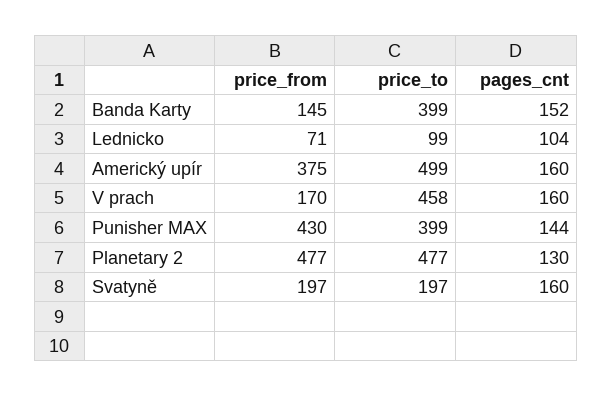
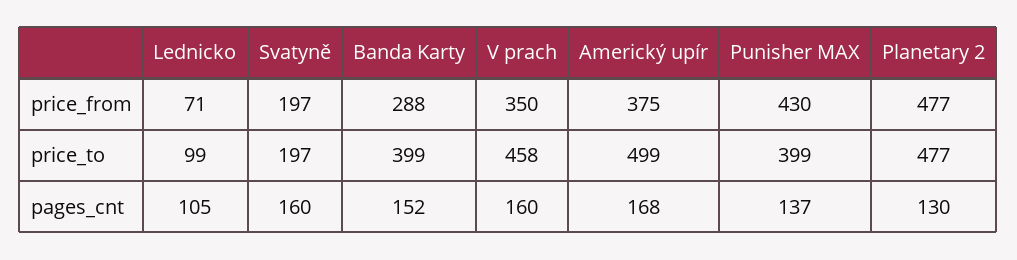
  {
    "price_from": {
-     "Banda Karty": 145,
+     "Banda Karty": 288,
      "Lednicko": 71,
      "Americký upír": 375,
-     "V prach": 170,
+     "V prach": 350,
      "Punisher MAX": 430,
      "Planetary 2": 477,
      "Svatyně": 197
    },
    "price_to": {
      "Banda Karty": 399,
      "Lednicko": 99,
      "Americký upír": 499,
      "V prach": 458,
      "Punisher MAX": 399,
      "Planetary 2": 477,
      "Svatyně": 197
    },
    "pages_cnt": {
      "Banda Karty": 152,
-     "Lednicko": 104,
+     "Lednicko": 105,
-     "Americký upír": 160,
+     "Americký upír": 168,
      "V prach": 160,
-     "Punisher MAX": 144,
+     "Punisher MAX": 137,
      "Planetary 2": 130,
      "Svatyně": 160
    }
  }

